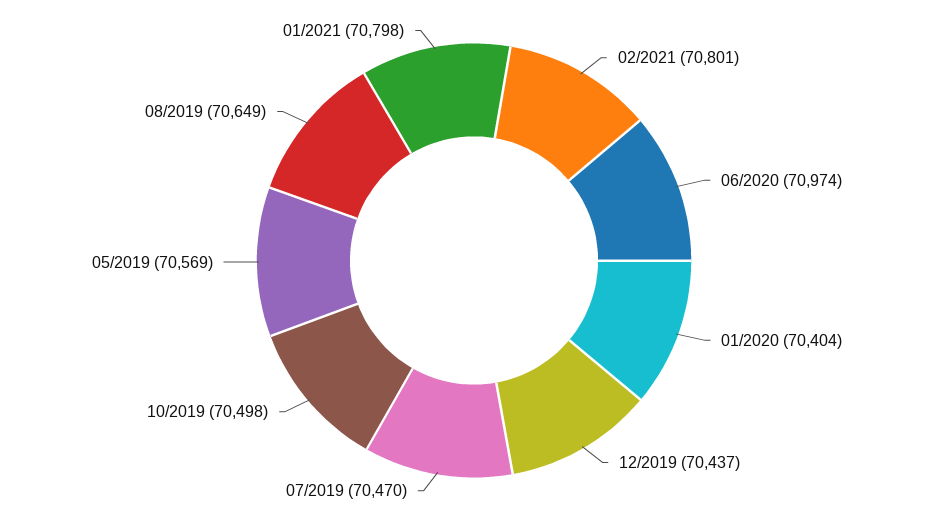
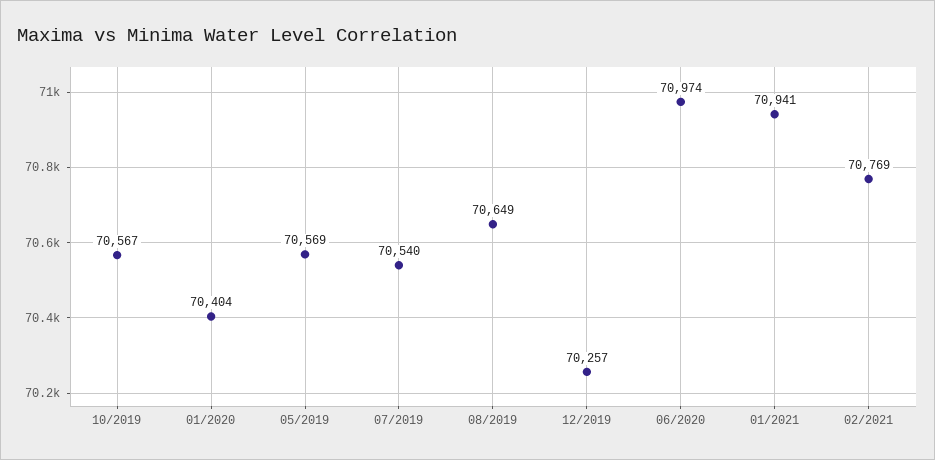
  {
-   "02/2021": 70801,
+   "02/2021": 70769,
    "06/2020": 70974,
    "01/2020": 70404,
-   "12/2019": 70437,
+   "12/2019": 70257,
-   "07/2019": 70470,
+   "07/2019": 70540,
-   "10/2019": 70498,
+   "10/2019": 70567,
    "05/2019": 70569,
    "08/2019": 70649,
-   "01/2021": 70798
+   "01/2021": 70941
  }

